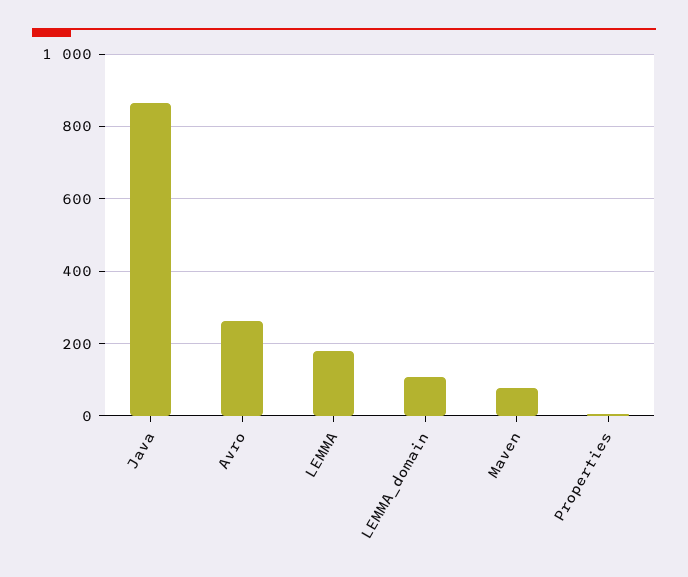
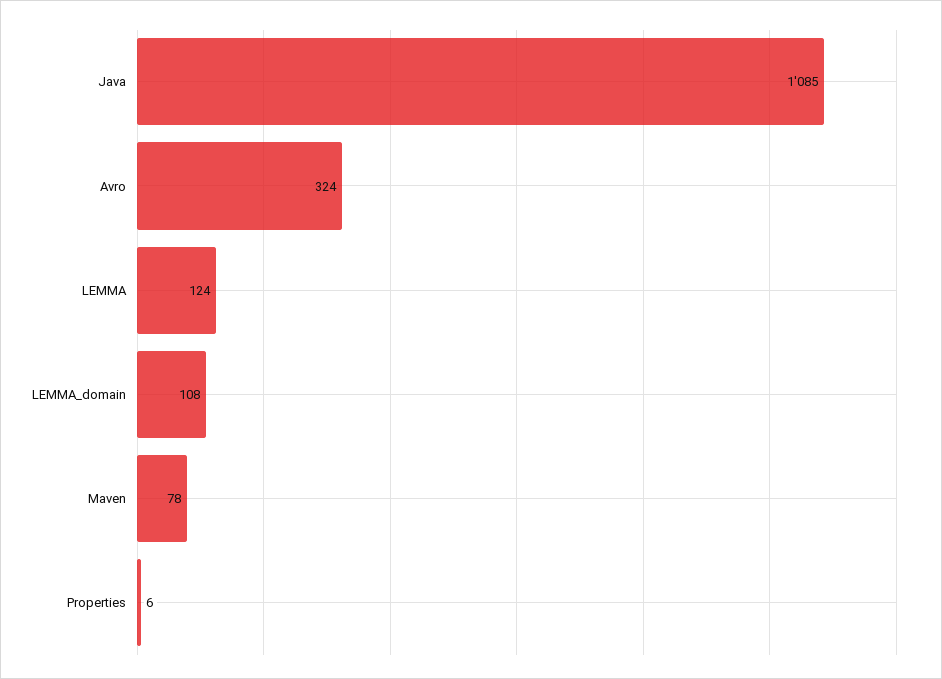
  {
-   "Java": 860,
+   "Java": 1085,
-   "Avro": 260,
+   "Avro": 324,
-   "LEMMA": 180,
+   "LEMMA": 124,
    "LEMMA_domain": 108,
    "Maven": 78,
    "Properties": 6
  }

